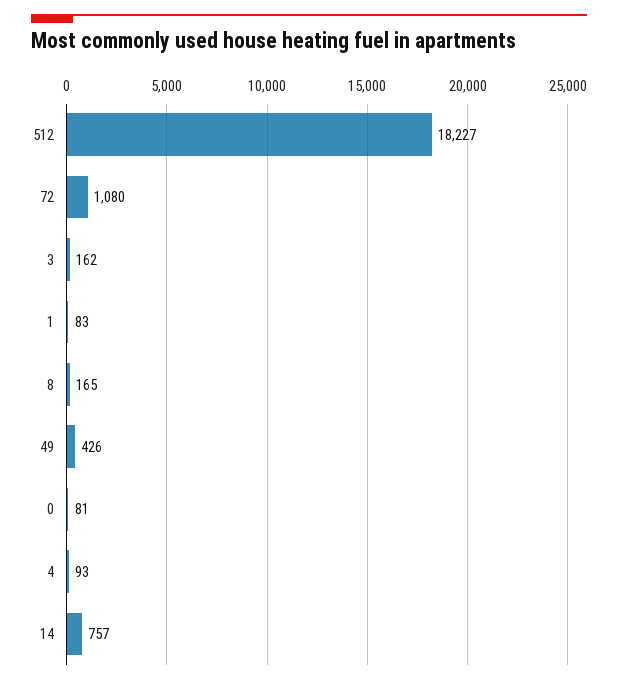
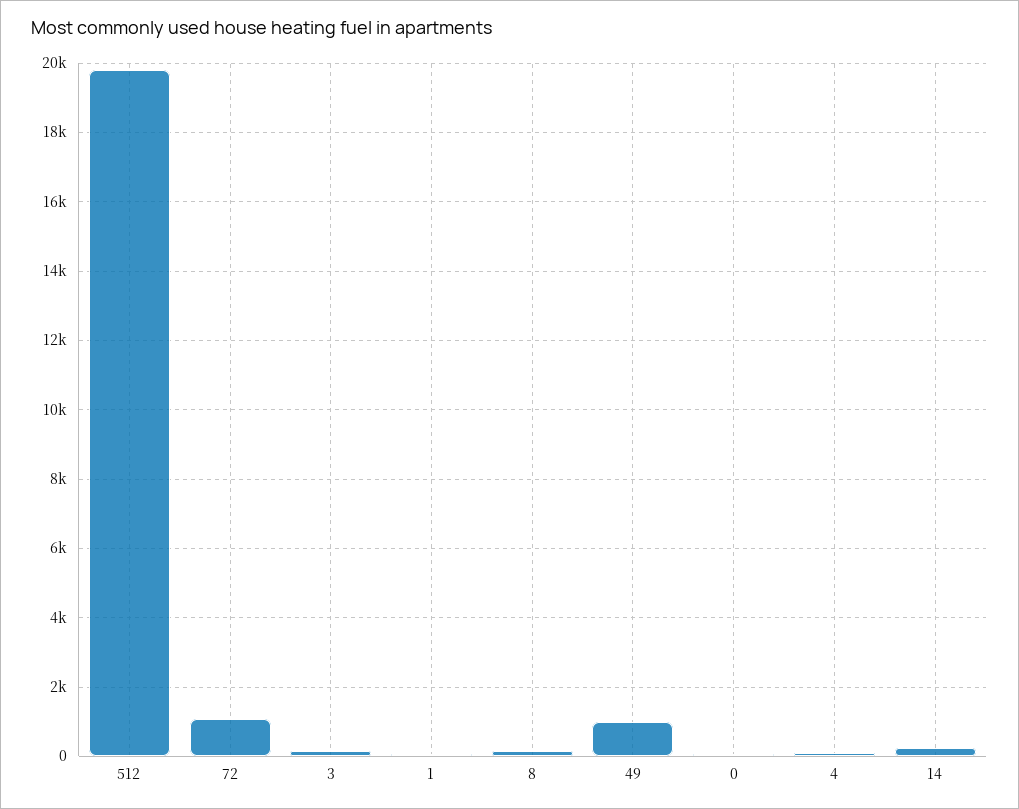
  {
-   "512": 18227,
+   "512": 19800,
    "72": 1080,
    "3": 162,
    "1": 83,
    "8": 165,
-   "49": 426,
+   "49": 1000,
    "0": 81,
    "4": 93,
-   "14": 757
+   "14": 200
  }

